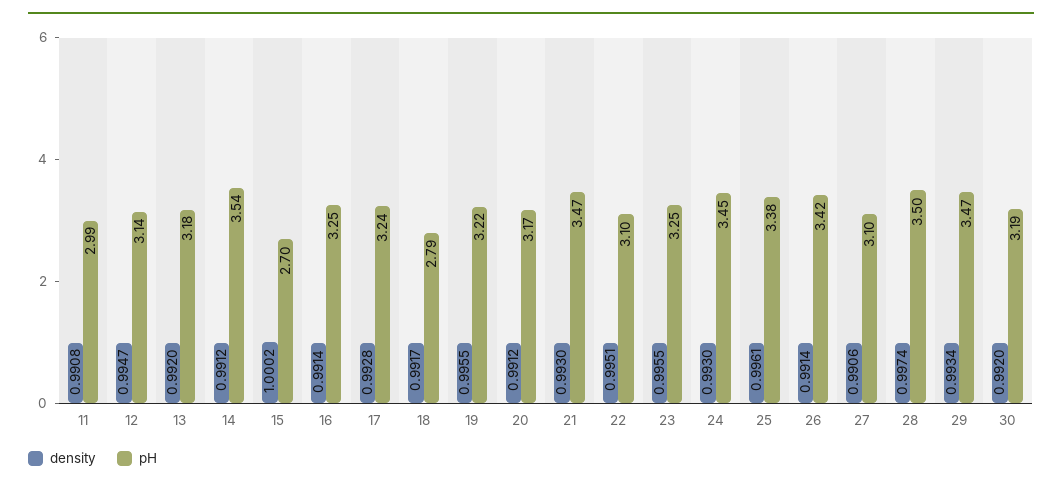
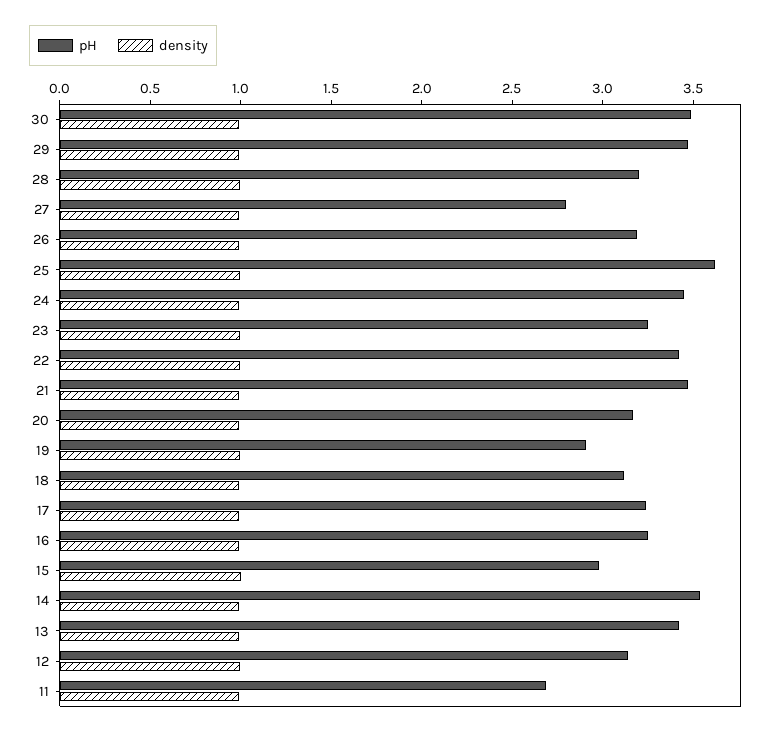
  {
    "density": {
      "11": 0.9908,
      "12": 0.9947,
      "13": 0.992,
      "14": 0.9912,
      "15": 1.0002,
      "16": 0.9914,
      "17": 0.9928,
      "18": 0.9917,
      "19": 0.9955,
      "20": 0.9912,
      "21": 0.993,
      "22": 0.9951,
      "23": 0.9955,
      "24": 0.993,
      "25": 0.9961,
      "26": 0.9914,
      "27": 0.9906,
      "28": 0.9974,
      "29": 0.9934,
      "30": 0.992
    },
    "pH": {
-     "11": 2.99,
+     "11": 2.7,
      "12": 3.14,
-     "13": 3.18,
+     "13": 3.4,
      "14": 3.54,
-     "15": 2.7,
+     "15": 3,
      "16": 3.25,
      "17": 3.24,
-     "18": 2.79,
+     "18": 3.1,
-     "19": 3.22,
+     "19": 2.9,
      "20": 3.17,
      "21": 3.47,
-     "22": 3.1,
+     "22": 3.4,
      "23": 3.25,
      "24": 3.45,
-     "25": 3.38,
+     "25": 3.6,
-     "26": 3.42,
+     "26": 3.2,
-     "27": 3.1,
+     "27": 2.8,
-     "28": 3.5,
+     "28": 3.2,
      "29": 3.47,
-     "30": 3.19
+     "30": 3.5
    }
  }

